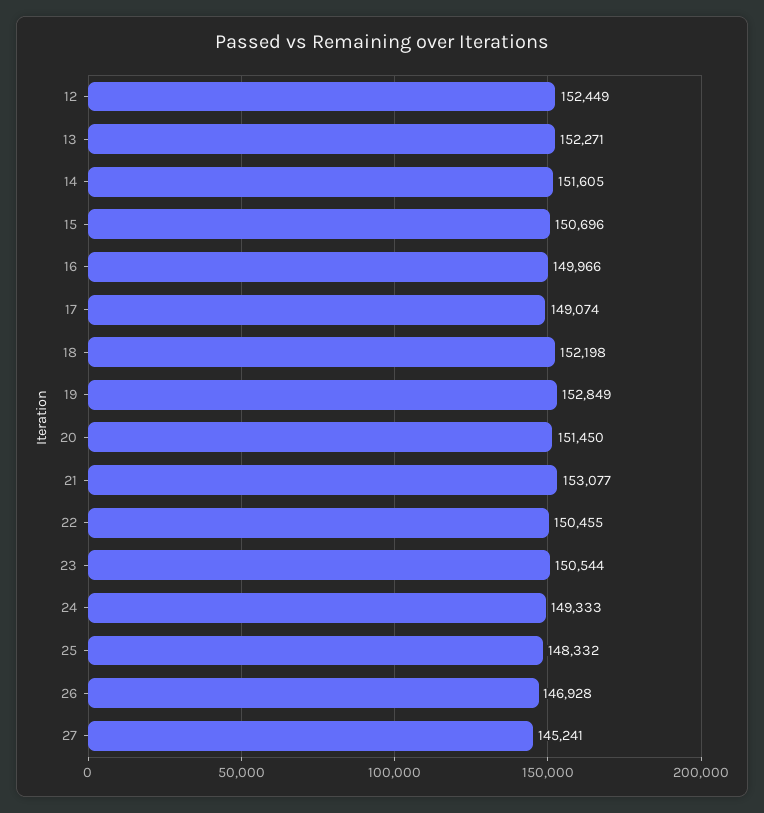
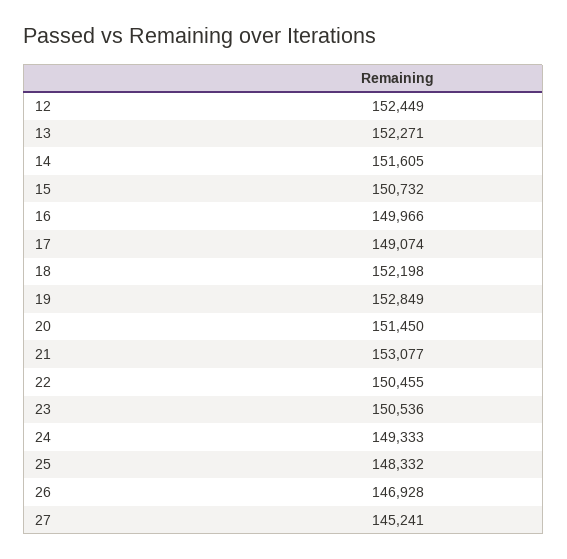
  {
    "12": 152449,
    "13": 152271,
    "14": 151605,
-   "15": 150696,
+   "15": 150732,
    "16": 149966,
    "17": 149074,
    "18": 152198,
    "19": 152849,
    "20": 151450,
    "21": 153077,
    "22": 150455,
-   "23": 150544,
+   "23": 150536,
    "24": 149333,
    "25": 148332,
    "26": 146928,
    "27": 145241
  }

